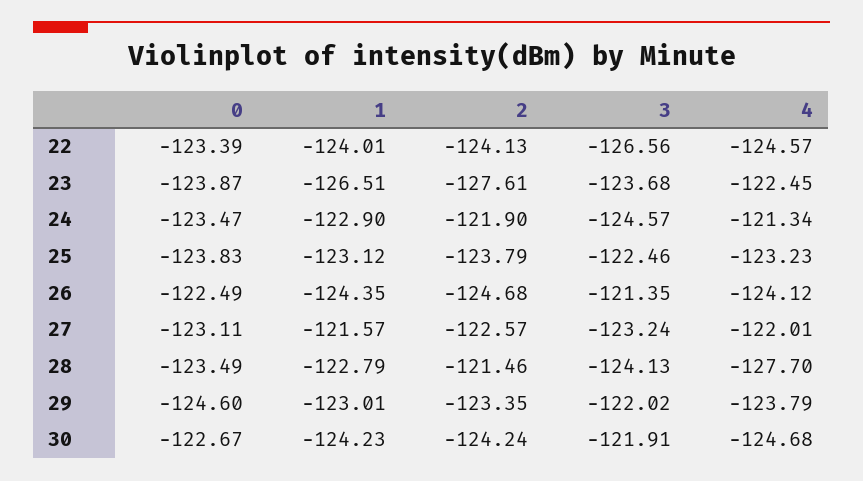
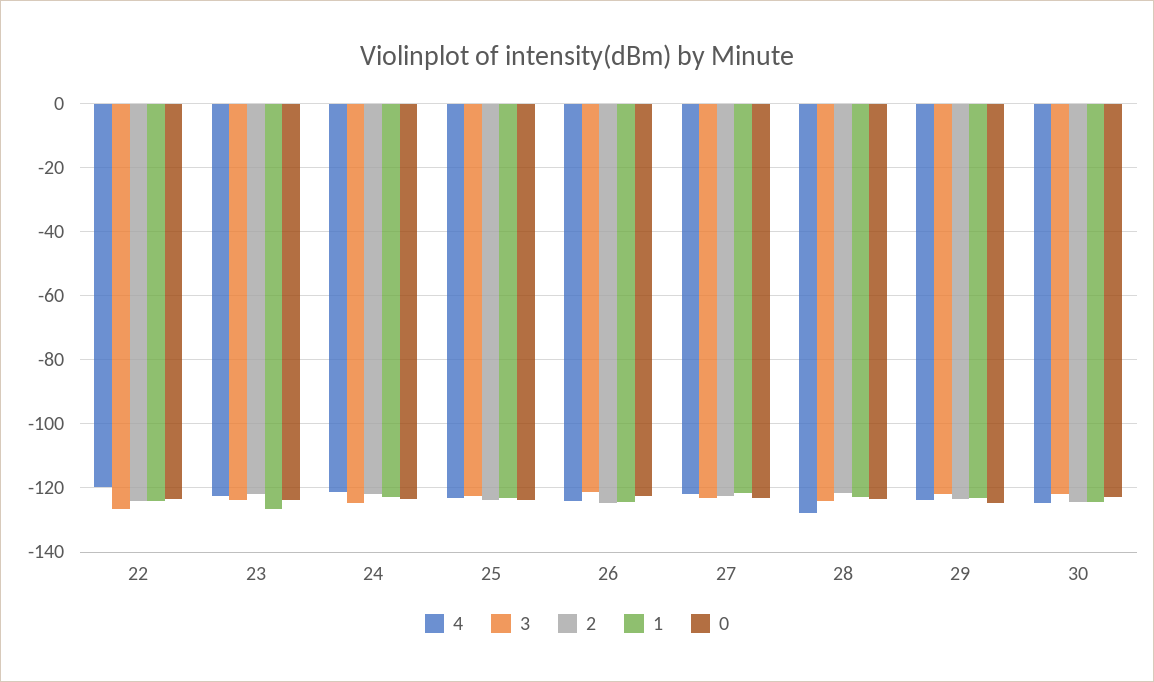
  {
    "0": {
      "22": -123.39,
      "23": -123.87,
      "24": -123.47,
      "25": -123.83,
      "26": -122.49,
      "27": -123.11,
      "28": -123.49,
      "29": -124.6,
      "30": -122.67
    },
    "1": {
      "22": -124.01,
      "23": -126.51,
      "24": -122.9,
      "25": -123.12,
      "26": -124.35,
      "27": -121.57,
      "28": -122.79,
      "29": -123.01,
      "30": -124.23
    },
    "2": {
      "22": -124.13,
-     "23": -127.61,
+     "23": -122,
      "24": -121.9,
      "25": -123.79,
      "26": -124.68,
      "27": -122.57,
      "28": -121.46,
      "29": -123.35,
      "30": -124.24
    },
    "3": {
      "22": -126.56,
      "23": -123.68,
      "24": -124.57,
      "25": -122.46,
      "26": -121.35,
      "27": -123.24,
      "28": -124.13,
      "29": -122.02,
      "30": -121.91
    },
    "4": {
-     "22": -124.57,
+     "22": -120,
      "23": -122.45,
      "24": -121.34,
      "25": -123.23,
      "26": -124.12,
      "27": -122.01,
      "28": -127.7,
      "29": -123.79,
      "30": -124.68
    }
  }

